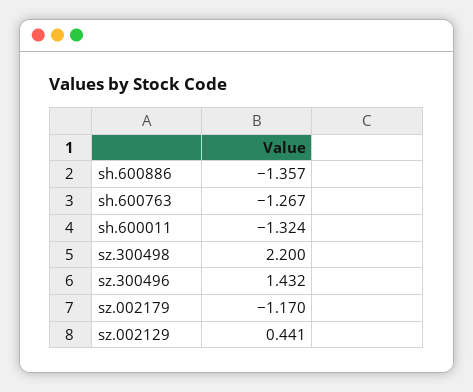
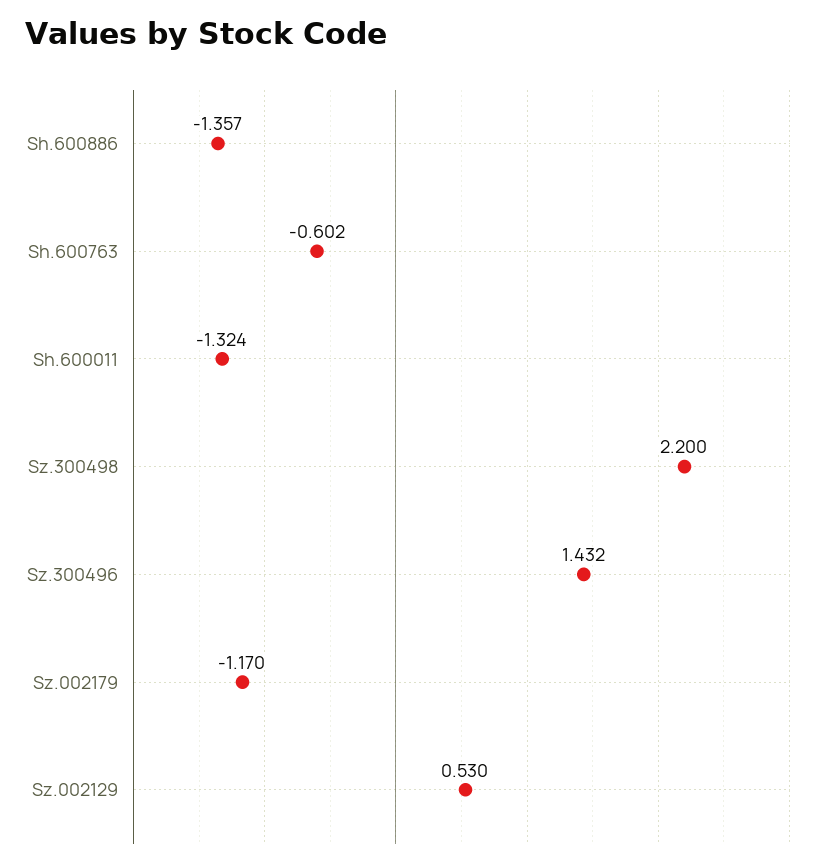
  {
    "sh.600886": -1.357,
-   "sh.600763": -1.267,
+   "sh.600763": -0.602,
    "sh.600011": -1.324,
    "sz.300498": 2.2,
    "sz.300496": 1.432,
    "sz.002179": -1.17,
-   "sz.002129": 0.441
+   "sz.002129": 0.53
  }

